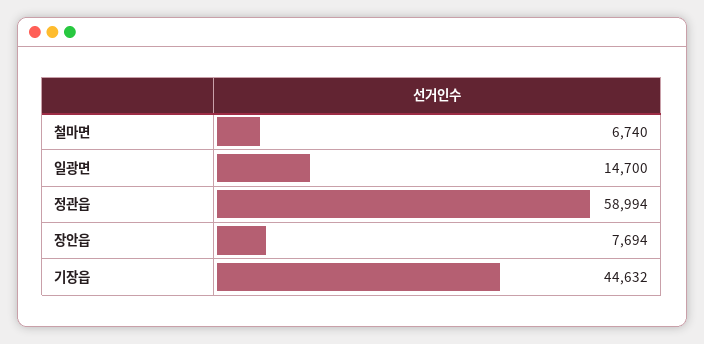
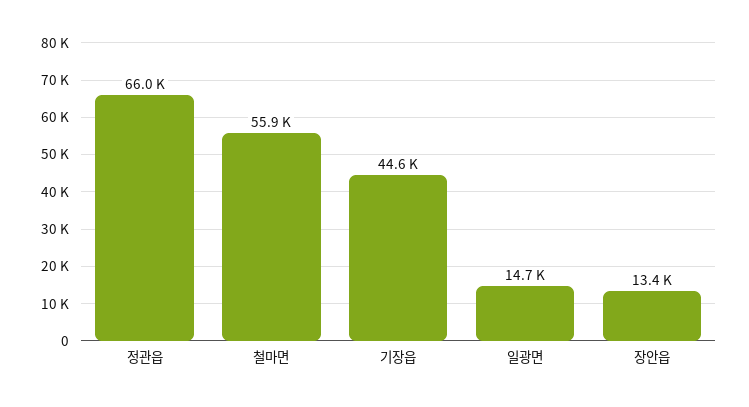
  {
-   "철마면": 6740,
+   "철마면": 55900,
    "일광면": 14700,
-   "정관읍": 58994,
+   "정관읍": 66000,
-   "장안읍": 7694,
+   "장안읍": 13400,
    "기장읍": 44632
  }

